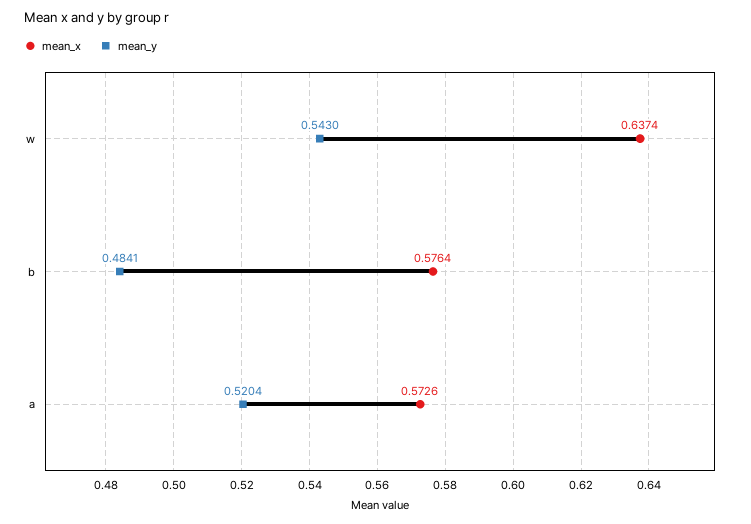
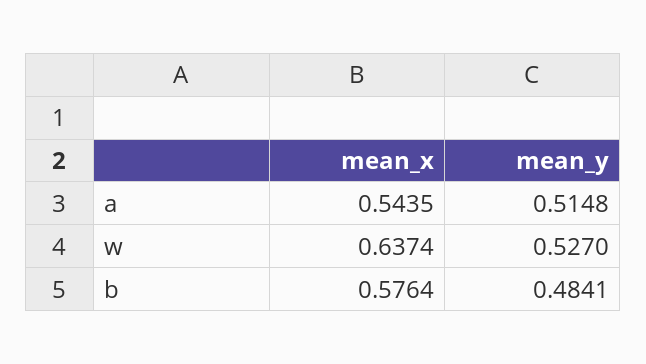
  {
    "mean_x": {
      "w": 0.6374,
      "b": 0.5764,
-     "a": 0.5726
+     "a": 0.5435
    },
    "mean_y": {
-     "w": 0.543,
+     "w": 0.527,
      "b": 0.4841,
-     "a": 0.5204
+     "a": 0.5148
    }
  }

